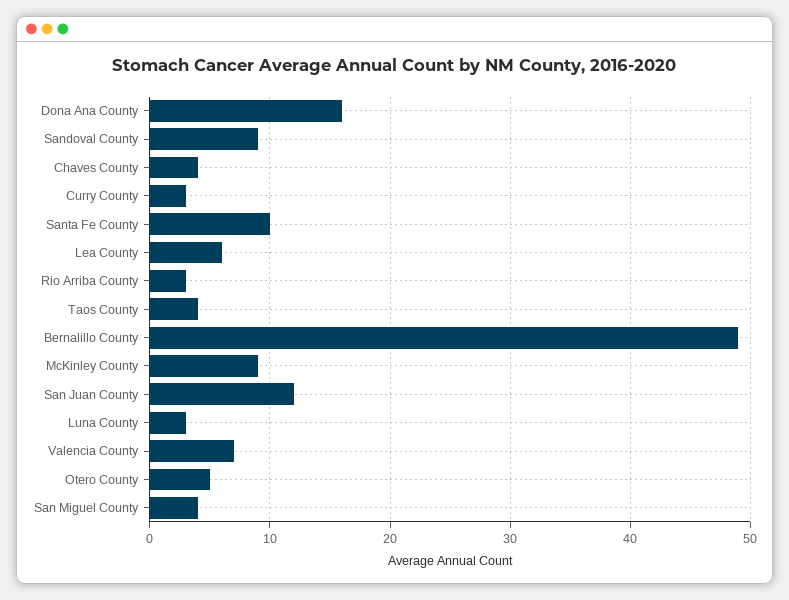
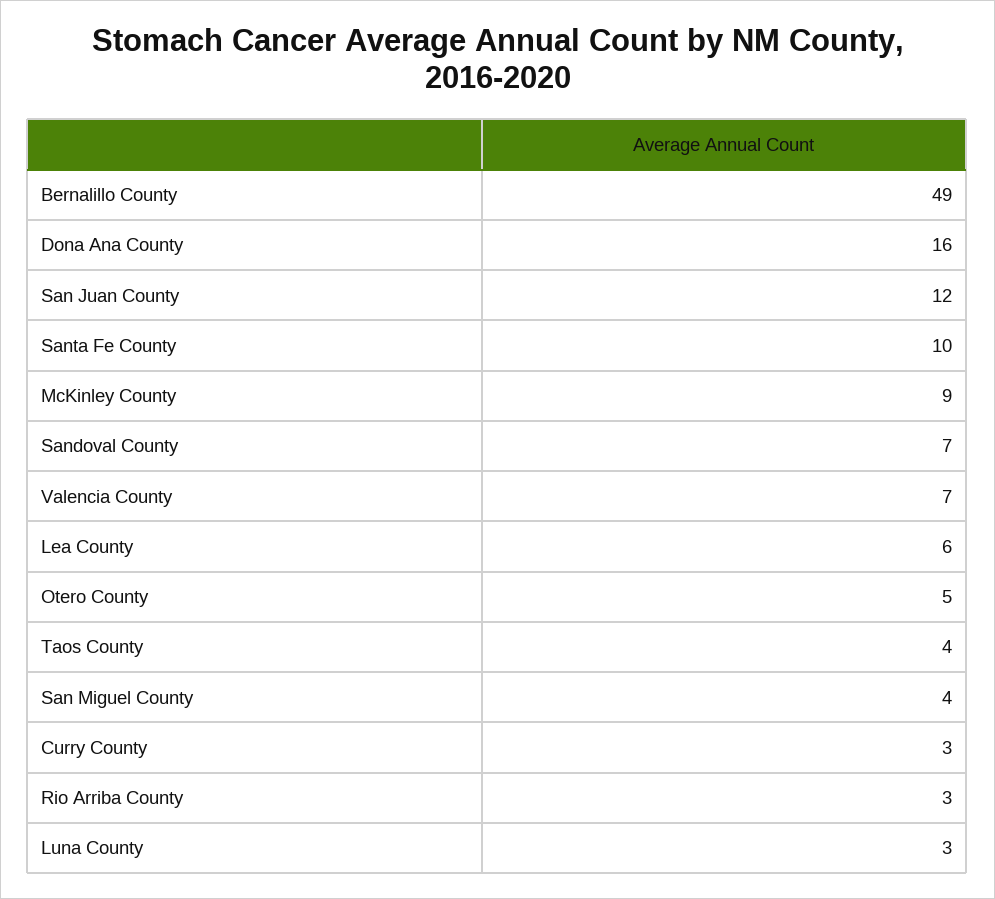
  {
    "Dona Ana County": 16,
-   "Sandoval County": 9,
+   "Sandoval County": 7,
-   "Chaves County": 4,
    "Curry County": 3,
    "Santa Fe County": 10,
    "Lea County": 6,
    "Rio Arriba County": 3,
    "Taos County": 4,
    "Bernalillo County": 49,
    "McKinley County": 9,
    "San Juan County": 12,
    "Luna County": 3,
    "Valencia County": 7,
    "Otero County": 5,
    "San Miguel County": 4
  }

